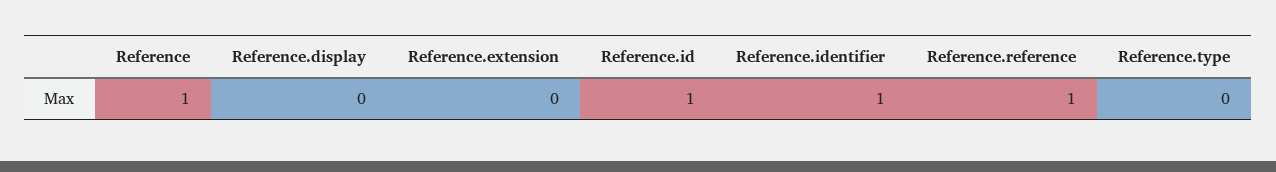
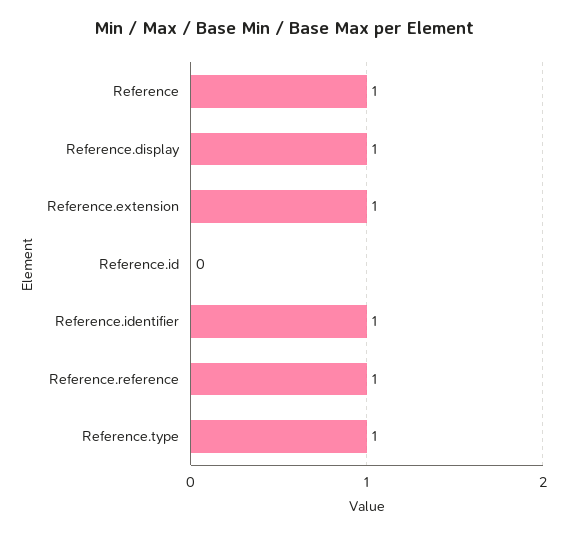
  {
    "Reference": 1,
-   "Reference.display": 0,
+   "Reference.display": 1,
-   "Reference.extension": 0,
+   "Reference.extension": 1,
-   "Reference.id": 1,
+   "Reference.id": 0,
    "Reference.identifier": 1,
    "Reference.reference": 1,
-   "Reference.type": 0
+   "Reference.type": 1
  }

